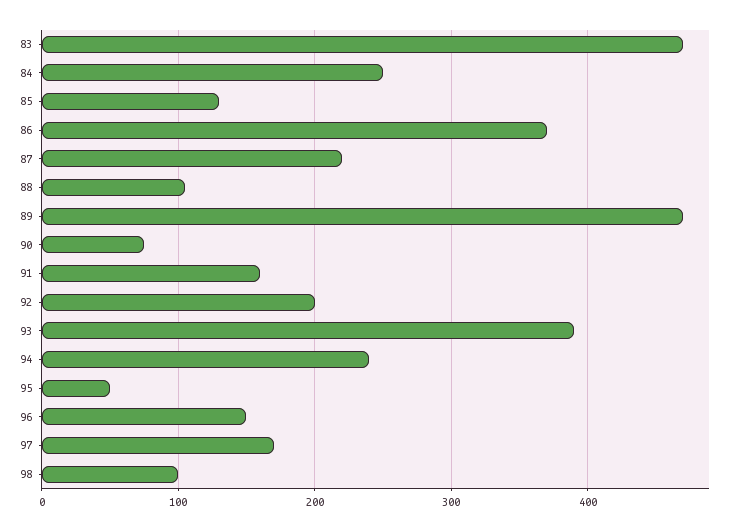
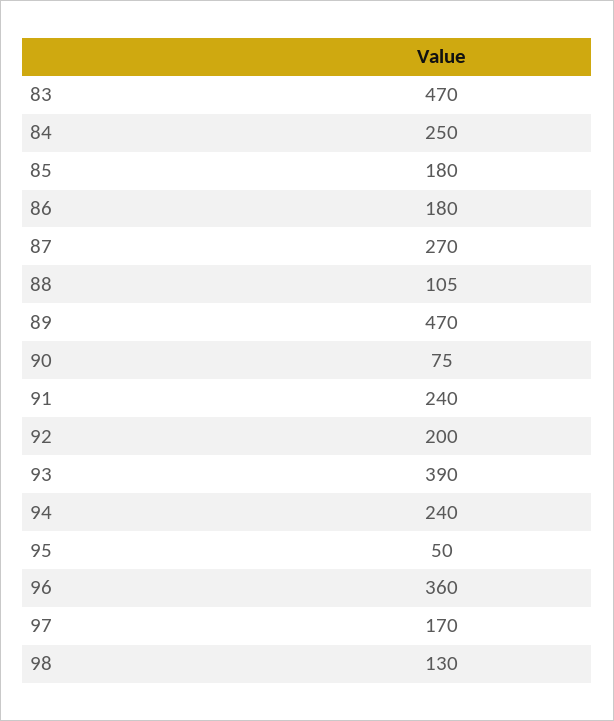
  {
    "83": 470,
    "84": 250,
-   "85": 130,
+   "85": 180,
-   "86": 370,
+   "86": 180,
-   "87": 220,
+   "87": 270,
    "88": 105,
    "89": 470,
    "90": 75,
-   "91": 160,
+   "91": 240,
    "92": 200,
    "93": 390,
    "94": 240,
    "95": 50,
-   "96": 150,
+   "96": 360,
    "97": 170,
-   "98": 100
+   "98": 130
  }

